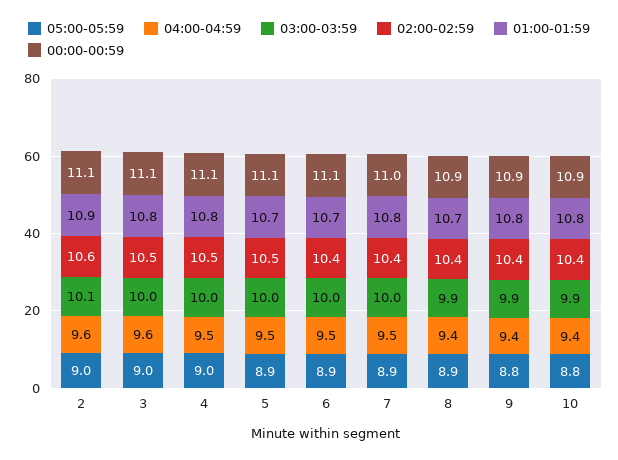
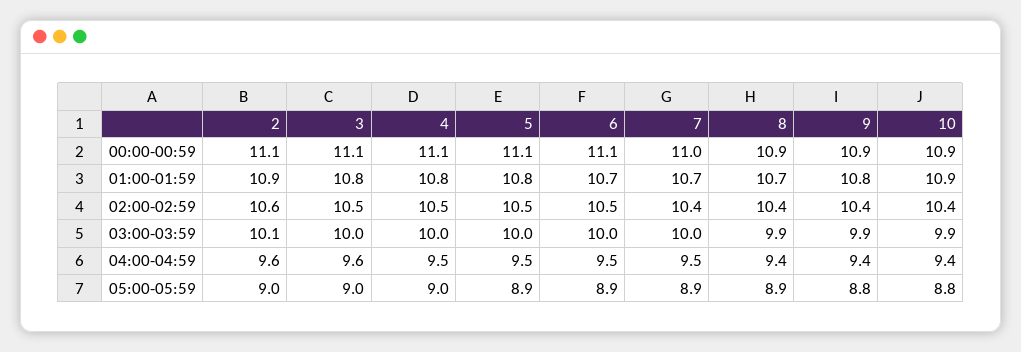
  {
    "05:00-05:59": {
      "2": 9,
      "3": 9,
      "4": 9,
      "5": 8.9,
      "6": 8.9,
      "7": 8.9,
      "8": 8.9,
      "9": 8.8,
      "10": 8.8
    },
    "04:00-04:59": {
      "2": 9.6,
      "3": 9.6,
      "4": 9.5,
      "5": 9.5,
      "6": 9.5,
      "7": 9.5,
      "8": 9.4,
      "9": 9.4,
      "10": 9.4
    },
    "03:00-03:59": {
      "2": 10.1,
      "3": 10,
      "4": 10,
      "5": 10,
      "6": 10,
      "7": 10,
      "8": 9.9,
      "9": 9.9,
      "10": 9.9
    },
    "02:00-02:59": {
      "2": 10.6,
      "3": 10.5,
      "4": 10.5,
      "5": 10.5,
-     "6": 10.4,
+     "6": 10.5,
      "7": 10.4,
      "8": 10.4,
      "9": 10.4,
      "10": 10.4
    },
    "01:00-01:59": {
      "2": 10.9,
      "3": 10.8,
      "4": 10.8,
-     "5": 10.7,
+     "5": 10.8,
      "6": 10.7,
-     "7": 10.8,
+     "7": 10.7,
      "8": 10.7,
      "9": 10.8,
-     "10": 10.8
+     "10": 10.9
    },
    "00:00-00:59": {
      "2": 11.1,
      "3": 11.1,
      "4": 11.1,
      "5": 11.1,
      "6": 11.1,
      "7": 11,
      "8": 10.9,
      "9": 10.9,
      "10": 10.9
    }
  }

